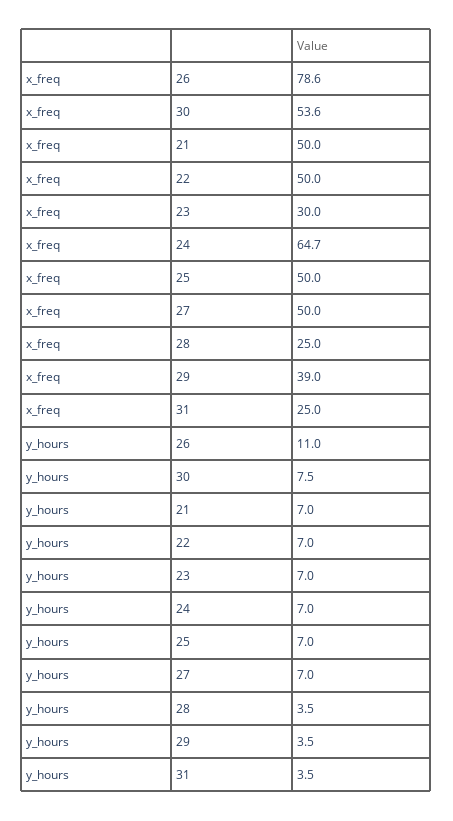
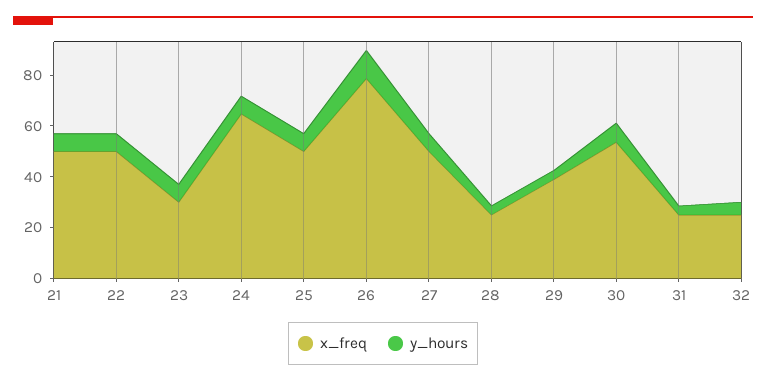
  {
    "x_freq": {
      "26": 78.6,
      "30": 53.6,
      "21": 50,
      "22": 50,
      "23": 30,
      "24": 64.7,
      "25": 50,
      "27": 50,
      "28": 25,
      "29": 39,
-     "31": 25
+     "31": 25,
+     "32": 25
    },
    "y_hours": {
      "26": 11,
      "30": 7.5,
      "21": 7,
      "22": 7,
      "23": 7,
      "24": 7,
      "25": 7,
      "27": 7,
      "28": 3.5,
      "29": 3.5,
-     "31": 3.5
+     "31": 3.5,
+     "32": 5
    }
  }

